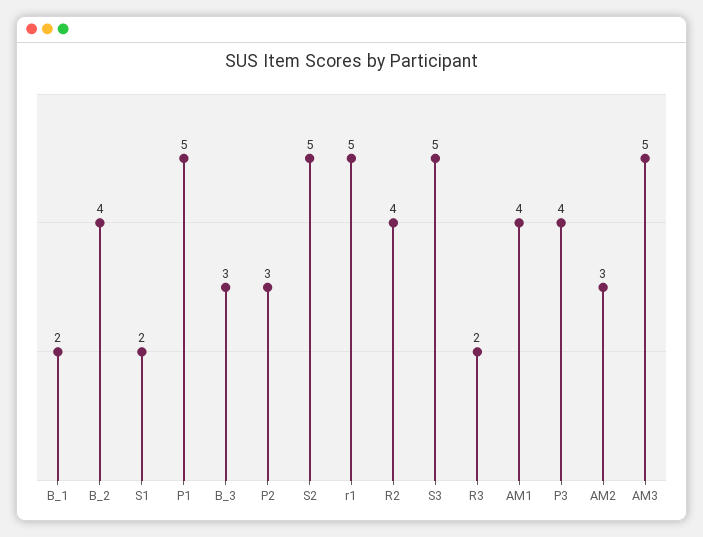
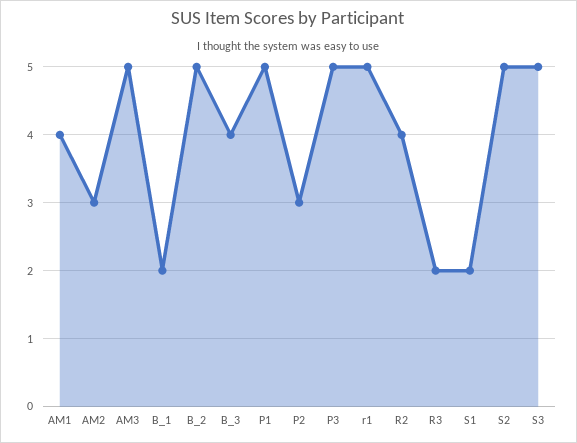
  {
    "B_1": 2,
-   "B_2": 4,
+   "B_2": 5,
    "S1": 2,
    "P1": 5,
-   "B_3": 3,
+   "B_3": 4,
    "P2": 3,
    "S2": 5,
    "r1": 5,
    "R2": 4,
    "S3": 5,
    "R3": 2,
    "AM1": 4,
-   "P3": 4,
+   "P3": 5,
    "AM2": 3,
    "AM3": 5
  }

